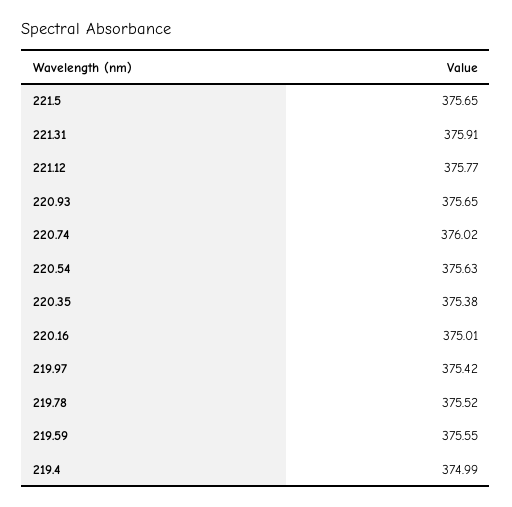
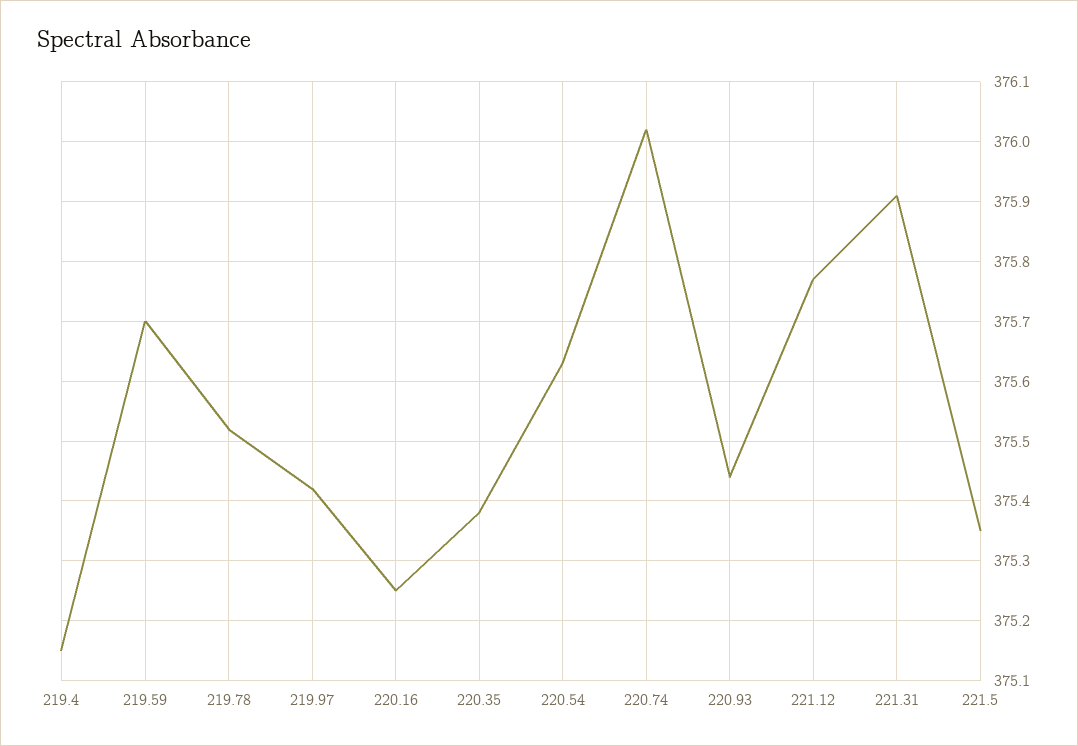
  {
-   "221.5": 375.65,
+   "221.5": 375.35,
    "221.31": 375.91,
    "221.12": 375.77,
-   "220.93": 375.65,
+   "220.93": 375.45,
    "220.74": 376.02,
    "220.54": 375.63,
    "220.35": 375.38,
-   "220.16": 375.01,
+   "220.16": 375.25,
    "219.97": 375.42,
    "219.78": 375.52,
-   "219.59": 375.55,
+   "219.59": 375.7,
-   "219.4": 374.99
+   "219.4": 375.15
  }

